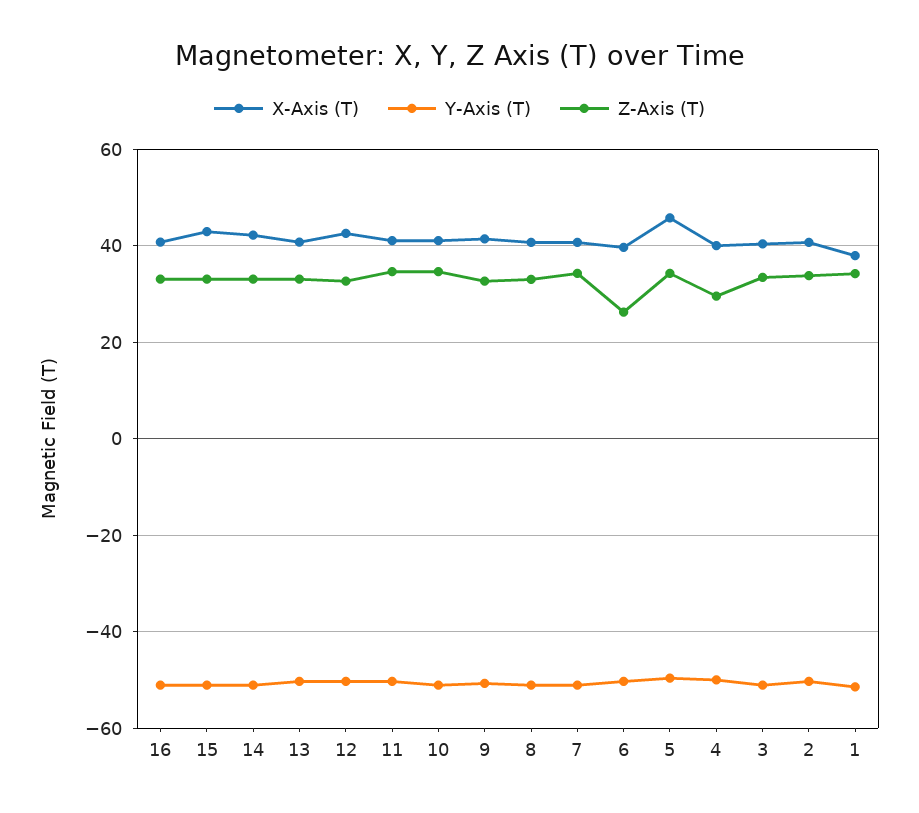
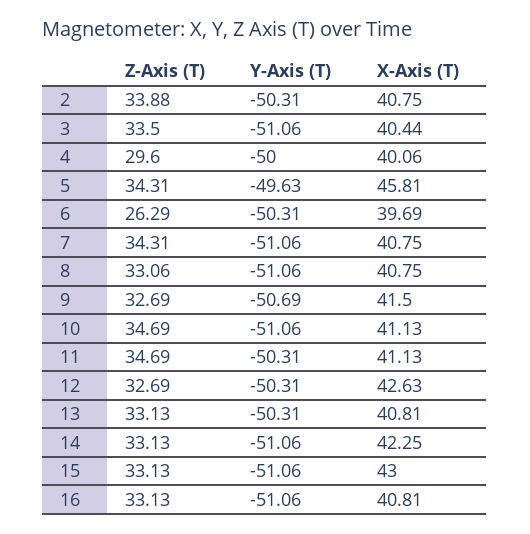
  {
    "X-Axis (T)": {
      "16": 40.81,
      "15": 43,
      "14": 42.25,
      "13": 40.81,
      "12": 42.63,
      "11": 41.13,
      "10": 41.13,
      "9": 41.5,
      "8": 40.75,
      "7": 40.75,
      "6": 39.69,
      "5": 45.81,
      "4": 40.06,
      "3": 40.44,
-     "2": 40.75,
+     "2": 40.75
-     "1": 38
    },
    "Y-Axis (T)": {
      "16": -51.06,
      "15": -51.06,
      "14": -51.06,
      "13": -50.31,
      "12": -50.31,
      "11": -50.31,
      "10": -51.06,
      "9": -50.69,
      "8": -51.06,
      "7": -51.06,
      "6": -50.31,
      "5": -49.63,
      "4": -50,
      "3": -51.06,
-     "2": -50.31,
+     "2": -50.31
-     "1": -52
    },
    "Z-Axis (T)": {
      "16": 33.13,
      "15": 33.13,
      "14": 33.13,
      "13": 33.13,
      "12": 32.69,
      "11": 34.69,
      "10": 34.69,
      "9": 32.69,
      "8": 33.06,
      "7": 34.31,
      "6": 26.29,
      "5": 34.31,
      "4": 29.6,
      "3": 33.5,
-     "2": 33.88,
+     "2": 33.88
-     "1": 34
    }
  }

